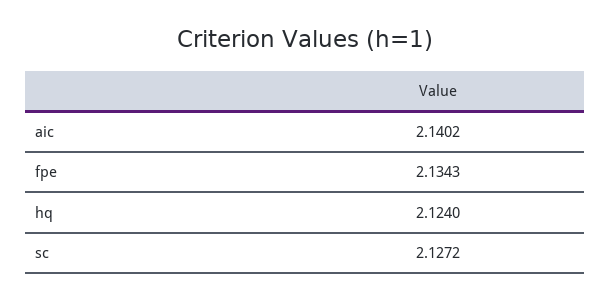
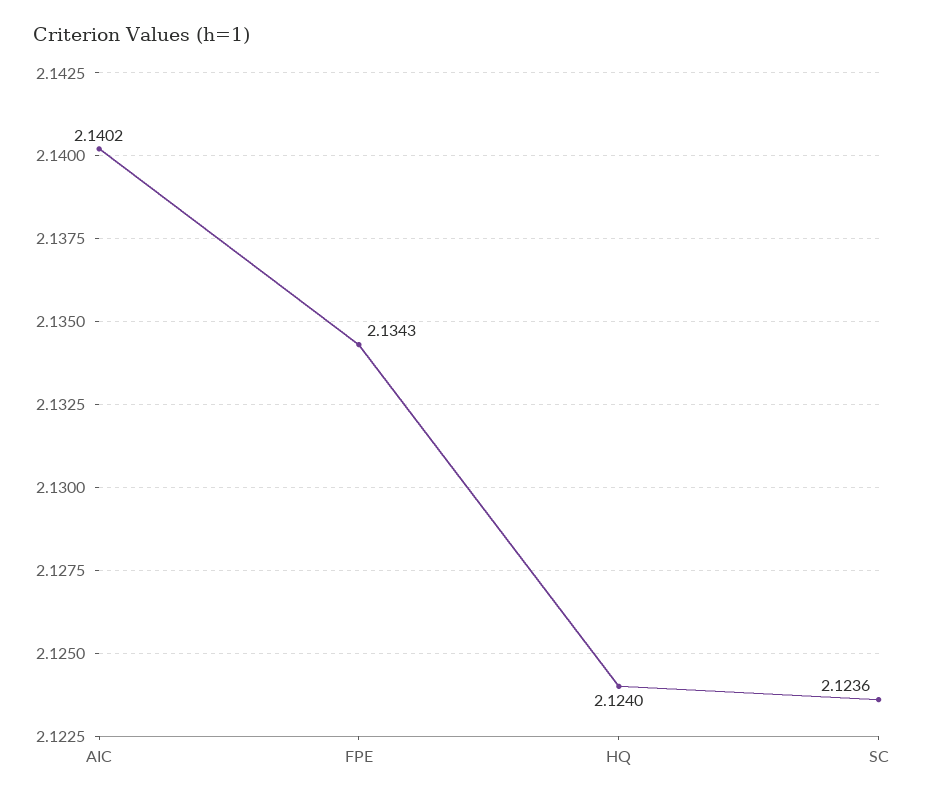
  {
    "aic": 2.1402,
    "fpe": 2.1343,
    "hq": 2.124,
-   "sc": 2.1272
+   "sc": 2.1236
  }

